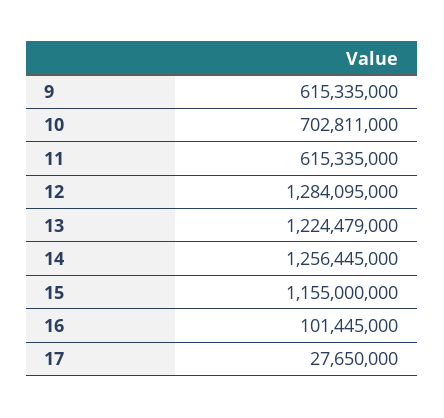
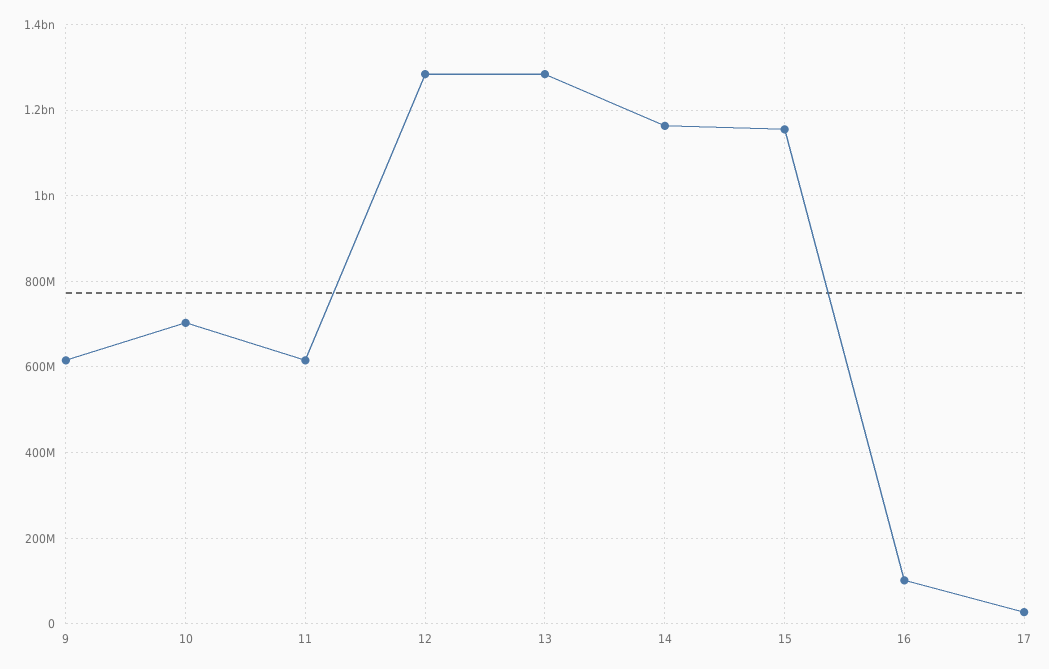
  {
    "9": 615335000,
    "10": 702811000,
    "11": 615335000,
    "12": 1284095000,
-   "13": 1224479000,
+   "13": 1280000000,
-   "14": 1256445000,
+   "14": 1160000000,
    "15": 1155000000,
    "16": 101445000,
    "17": 27650000
  }

